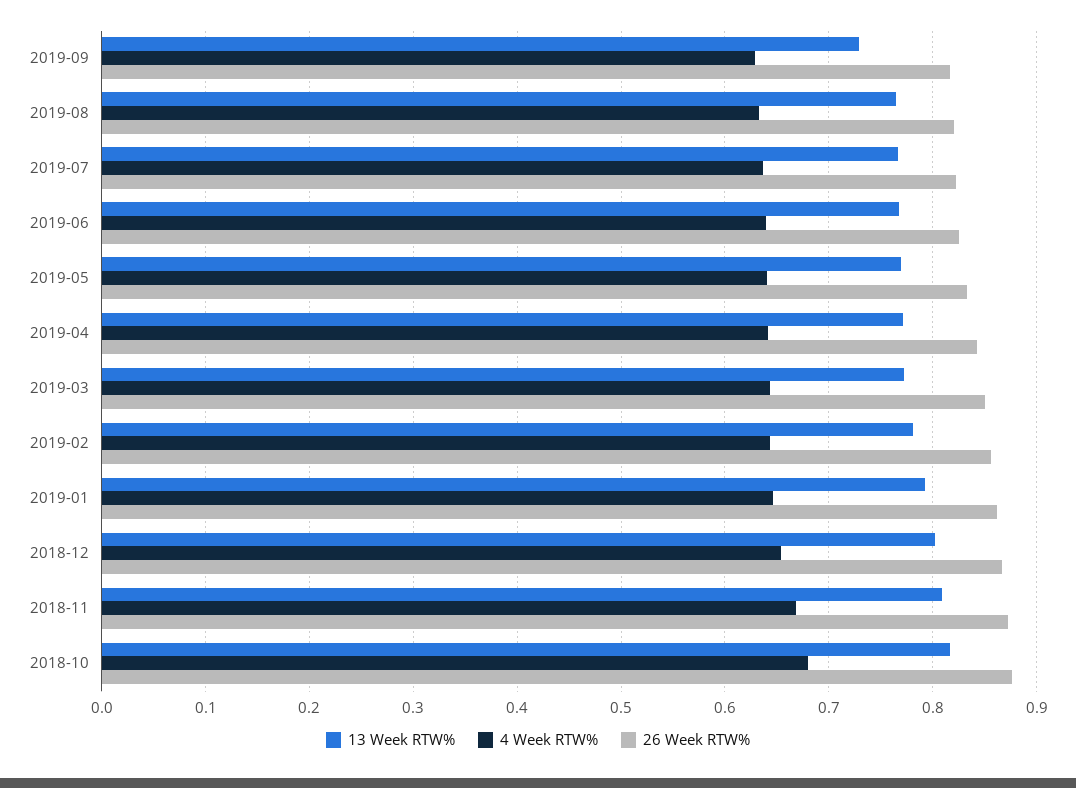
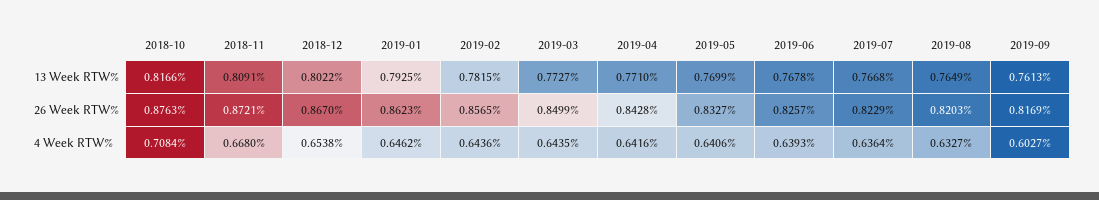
  {
    "13 Week RTW%": {
-     "2019-09": 0.73,
+     "2019-09": 0.7613,
      "2019-08": 0.7649,
      "2019-07": 0.7668,
      "2019-06": 0.7678,
      "2019-05": 0.7699,
      "2019-04": 0.771,
      "2019-03": 0.7727,
      "2019-02": 0.7815,
      "2019-01": 0.7925,
      "2018-12": 0.8022,
      "2018-11": 0.8091,
      "2018-10": 0.8166
    },
    "4 Week RTW%": {
-     "2019-09": 0.63,
+     "2019-09": 0.6027,
      "2019-08": 0.6327,
      "2019-07": 0.6364,
      "2019-06": 0.6393,
      "2019-05": 0.6406,
      "2019-04": 0.6416,
      "2019-03": 0.6435,
      "2019-02": 0.6436,
      "2019-01": 0.6462,
      "2018-12": 0.6538,
      "2018-11": 0.668,
-     "2018-10": 0.68
+     "2018-10": 0.7084
    },
    "26 Week RTW%": {
      "2019-09": 0.8169,
      "2019-08": 0.8203,
      "2019-07": 0.8229,
      "2019-06": 0.8257,
      "2019-05": 0.8327,
      "2019-04": 0.8428,
      "2019-03": 0.8499,
      "2019-02": 0.8565,
      "2019-01": 0.8623,
      "2018-12": 0.867,
      "2018-11": 0.8721,
      "2018-10": 0.8763
    }
  }

